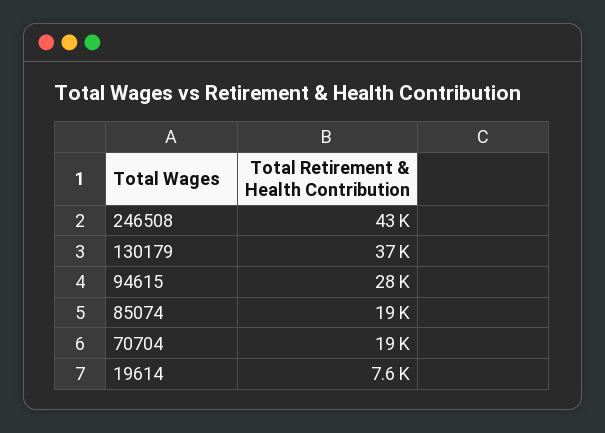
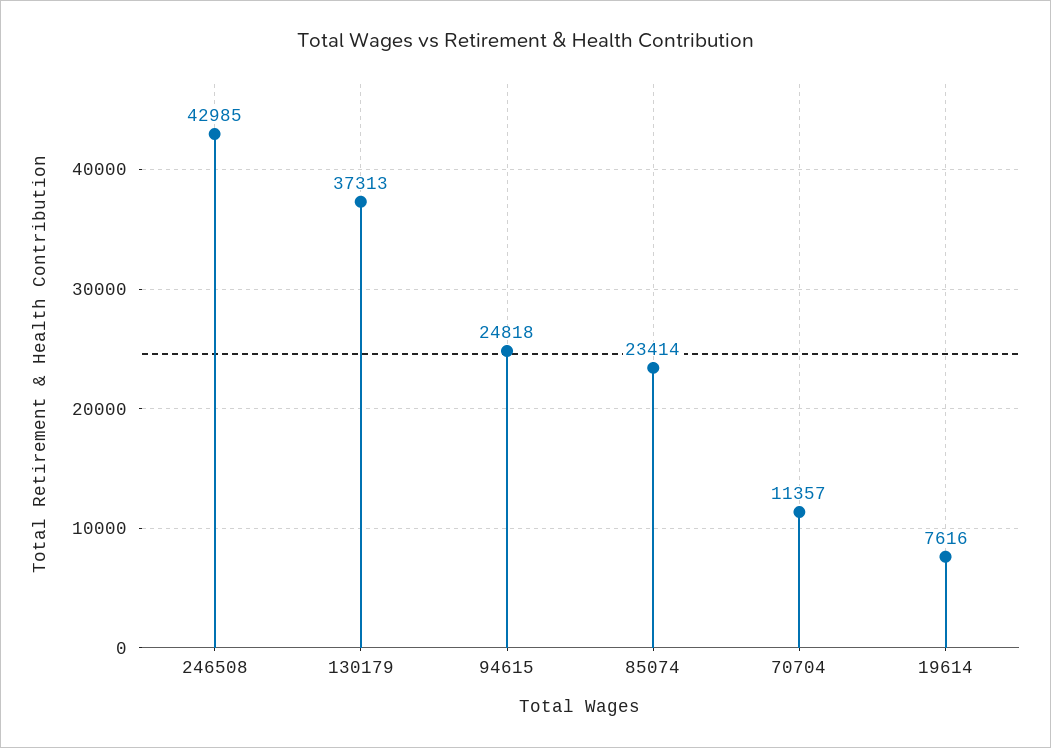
  {
    "246508": 42985,
    "130179": 37313,
-   "94615": 28000,
+   "94615": 24818,
-   "85074": 19000,
+   "85074": 23414,
-   "70704": 19000,
+   "70704": 11357,
    "19614": 7616
  }

